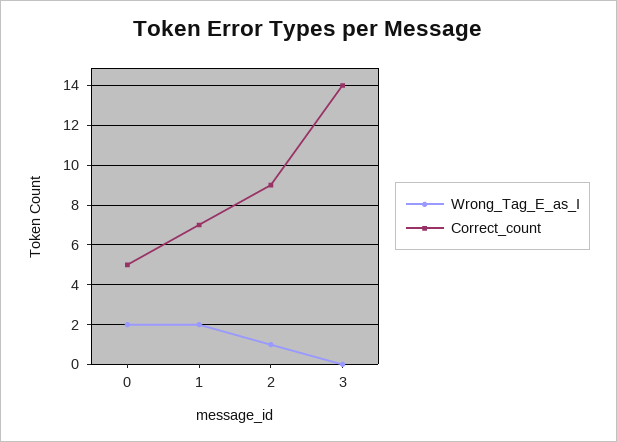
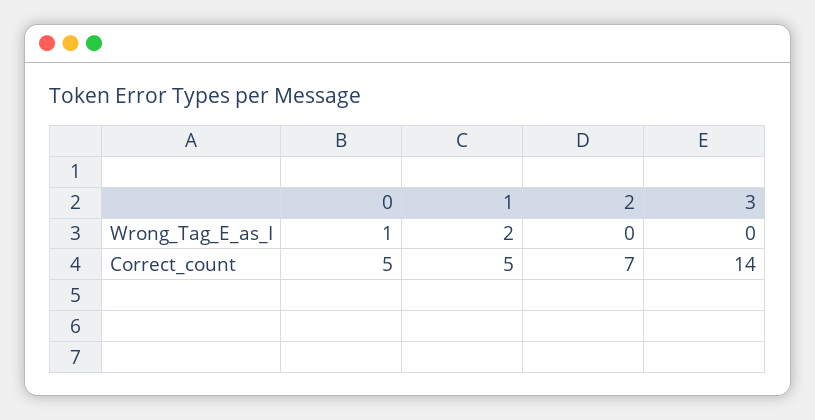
  {
    "Wrong_Tag_E_as_I": {
-     "0": 2,
+     "0": 1,
      "1": 2,
-     "2": 1,
+     "2": 0,
      "3": 0
    },
    "Correct_count": {
      "0": 5,
-     "1": 7,
+     "1": 5,
-     "2": 9,
+     "2": 7,
      "3": 14
    }
  }

